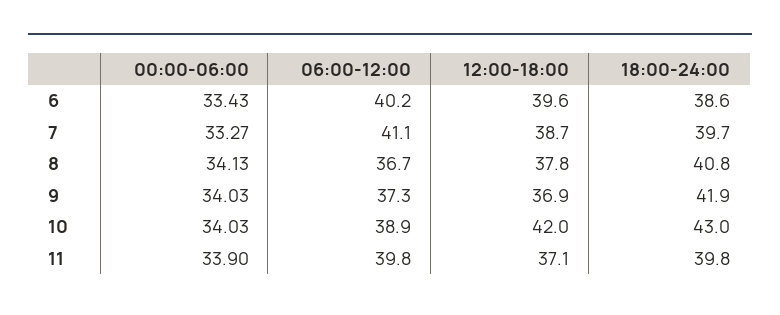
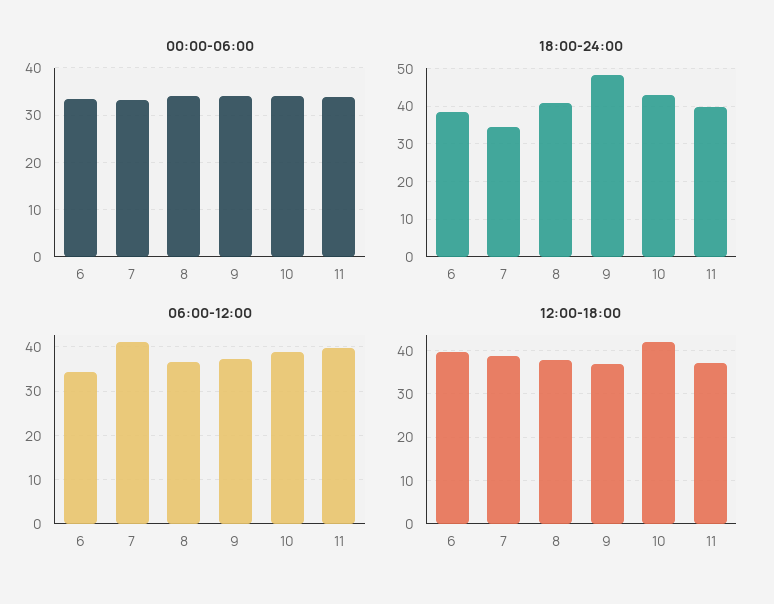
  {
    "00:00-06:00": {
      "6": 33.43,
      "7": 33.27,
      "8": 34.13,
      "9": 34.03,
      "10": 34.03,
      "11": 33.9
    },
    "06:00-12:00": {
-     "6": 40.2,
+     "6": 34,
      "7": 41.1,
      "8": 36.7,
      "9": 37.3,
      "10": 38.9,
      "11": 39.8
    },
    "12:00-18:00": {
      "6": 39.6,
      "7": 38.7,
      "8": 37.8,
      "9": 36.9,
      "10": 42,
      "11": 37.1
    },
    "18:00-24:00": {
      "6": 38.6,
-     "7": 39.7,
+     "7": 34,
      "8": 40.8,
-     "9": 41.9,
+     "9": 48,
      "10": 43,
      "11": 39.8
    }
  }

